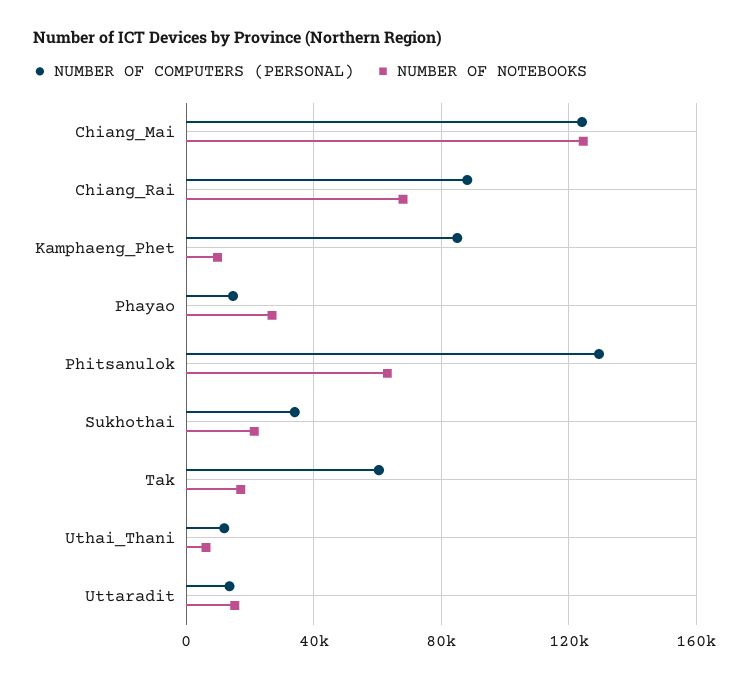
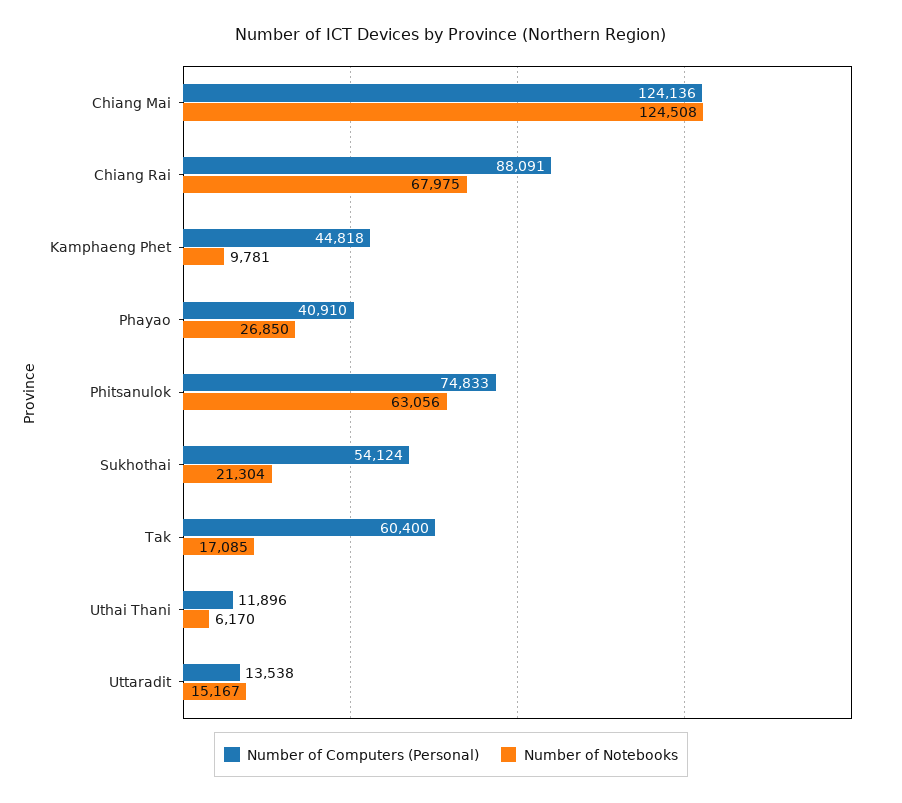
  {
    "NUMBER OF COMPUTERS (PERSONAL)": {
      "Chiang_Mai": 124136,
      "Chiang_Rai": 88091,
-     "Kamphaeng_Phet": 85000,
+     "Kamphaeng_Phet": 44818,
-     "Phayao": 15000,
+     "Phayao": 40910,
-     "Phitsanulok": 130000,
+     "Phitsanulok": 74833,
-     "Sukhothai": 35000,
+     "Sukhothai": 54124,
      "Tak": 60400,
      "Uthai_Thani": 11896,
      "Uttaradit": 13538
    },
    "NUMBER OF NOTEBOOKS": {
      "Chiang_Mai": 124508,
      "Chiang_Rai": 67975,
      "Kamphaeng_Phet": 9781,
      "Phayao": 26850,
      "Phitsanulok": 63056,
      "Sukhothai": 21304,
      "Tak": 17085,
      "Uthai_Thani": 6170,
      "Uttaradit": 15167
    }
  }

